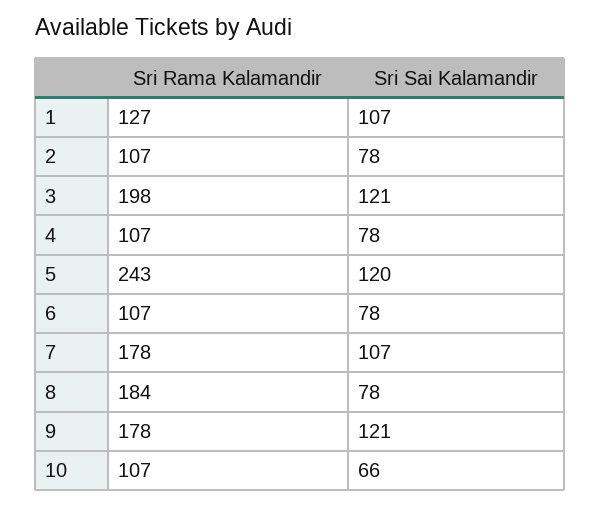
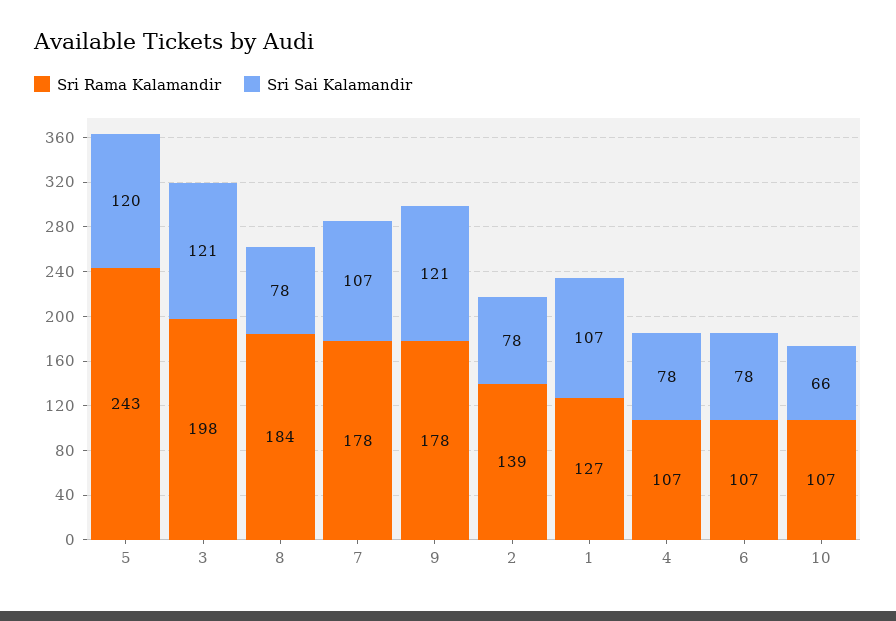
  {
    "Sri Rama Kalamandir": {
      "1": 127,
-     "2": 107,
+     "2": 139,
      "3": 198,
      "4": 107,
      "5": 243,
      "6": 107,
      "7": 178,
      "8": 184,
      "9": 178,
      "10": 107
    },
    "Sri Sai Kalamandir": {
      "1": 107,
      "2": 78,
      "3": 121,
      "4": 78,
      "5": 120,
      "6": 78,
      "7": 107,
      "8": 78,
      "9": 121,
      "10": 66
    }
  }

